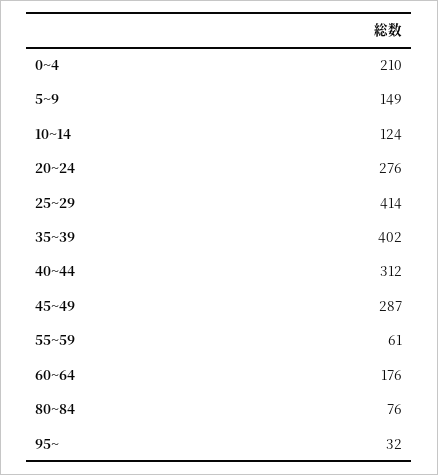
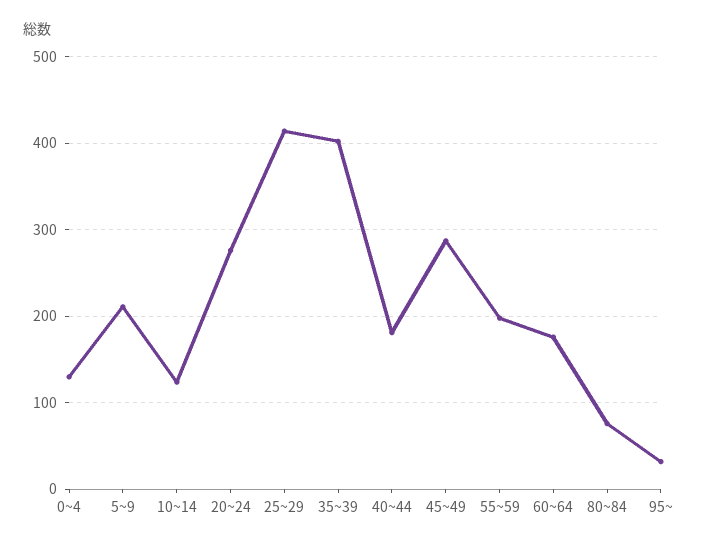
  {
-   "0~4": 210,
+   "0~4": 130,
-   "5~9": 149,
+   "5~9": 210,
    "10~14": 124,
    "20~24": 276,
    "25~29": 414,
    "35~39": 402,
-   "40~44": 312,
+   "40~44": 180,
    "45~49": 287,
-   "55~59": 61,
+   "55~59": 200,
    "60~64": 176,
    "80~84": 76,
    "95~": 32
  }

